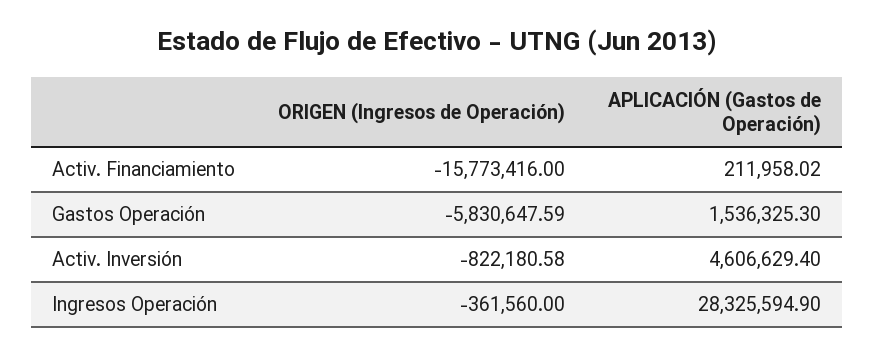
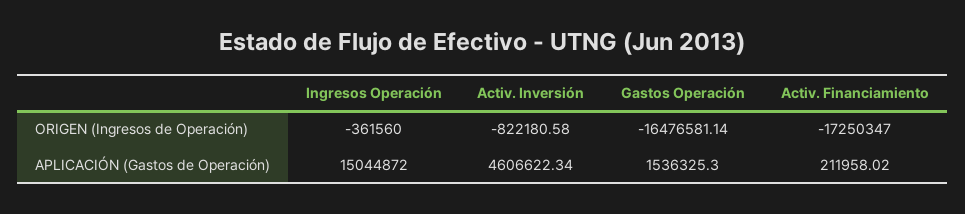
  {
    "ORIGEN (Ingresos de Operación)": {
-     "Activ. Financiamiento": -15773416,
+     "Activ. Financiamiento": -17250347,
-     "Gastos Operación": -5830647.59,
+     "Gastos Operación": -16476581.14,
      "Activ. Inversión": -822180.58,
      "Ingresos Operación": -361560
    },
    "APLICACIÓN (Gastos de Operación)": {
      "Activ. Financiamiento": 211958.02,
      "Gastos Operación": 1536325.3,
-     "Activ. Inversión": 4606629.4,
+     "Activ. Inversión": 4606622.34,
-     "Ingresos Operación": 28325594.9
+     "Ingresos Operación": 15044872
    }
  }

